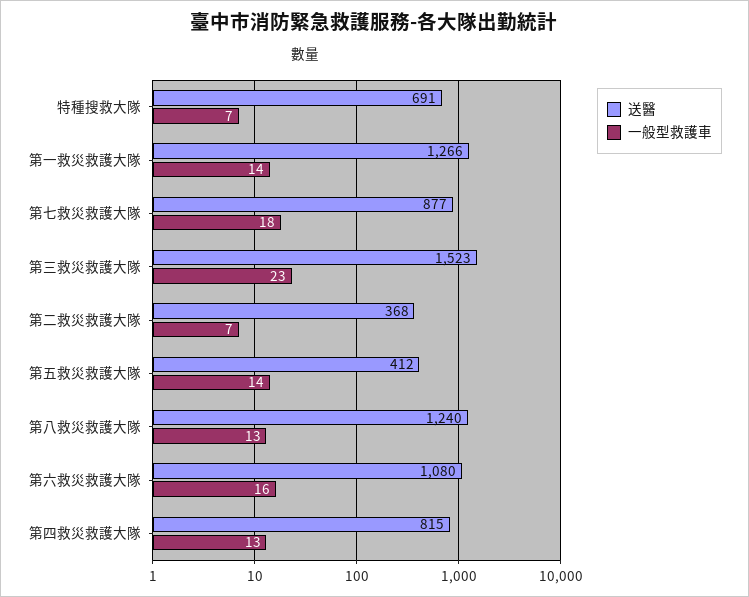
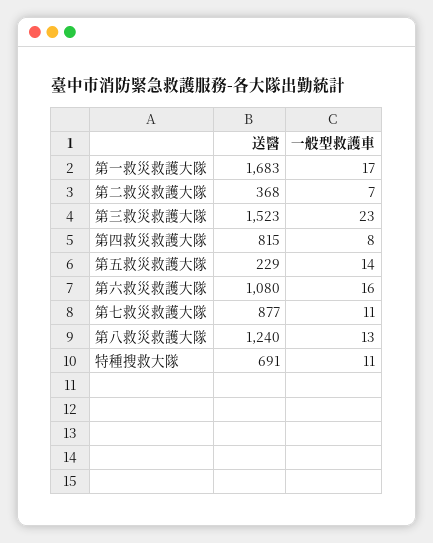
  {
    "送醫": {
      "特種搜救大隊": 691,
-     "第一救災救護大隊": 1266,
+     "第一救災救護大隊": 1683,
      "第七救災救護大隊": 877,
      "第三救災救護大隊": 1523,
      "第二救災救護大隊": 368,
-     "第五救災救護大隊": 412,
+     "第五救災救護大隊": 229,
      "第八救災救護大隊": 1240,
      "第六救災救護大隊": 1080,
      "第四救災救護大隊": 815
    },
    "一般型救護車": {
-     "特種搜救大隊": 7,
+     "特種搜救大隊": 11,
-     "第一救災救護大隊": 14,
+     "第一救災救護大隊": 17,
-     "第七救災救護大隊": 18,
+     "第七救災救護大隊": 11,
      "第三救災救護大隊": 23,
      "第二救災救護大隊": 7,
      "第五救災救護大隊": 14,
      "第八救災救護大隊": 13,
      "第六救災救護大隊": 16,
-     "第四救災救護大隊": 13
+     "第四救災救護大隊": 8
    }
  }

